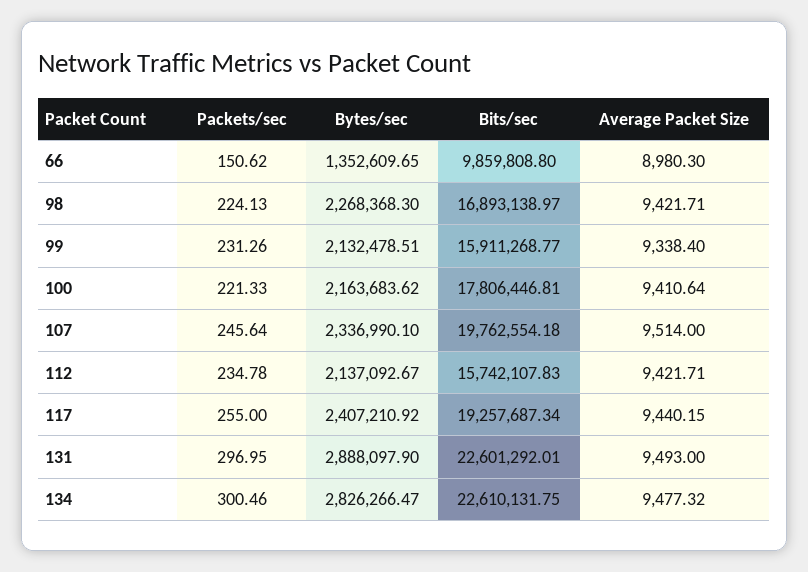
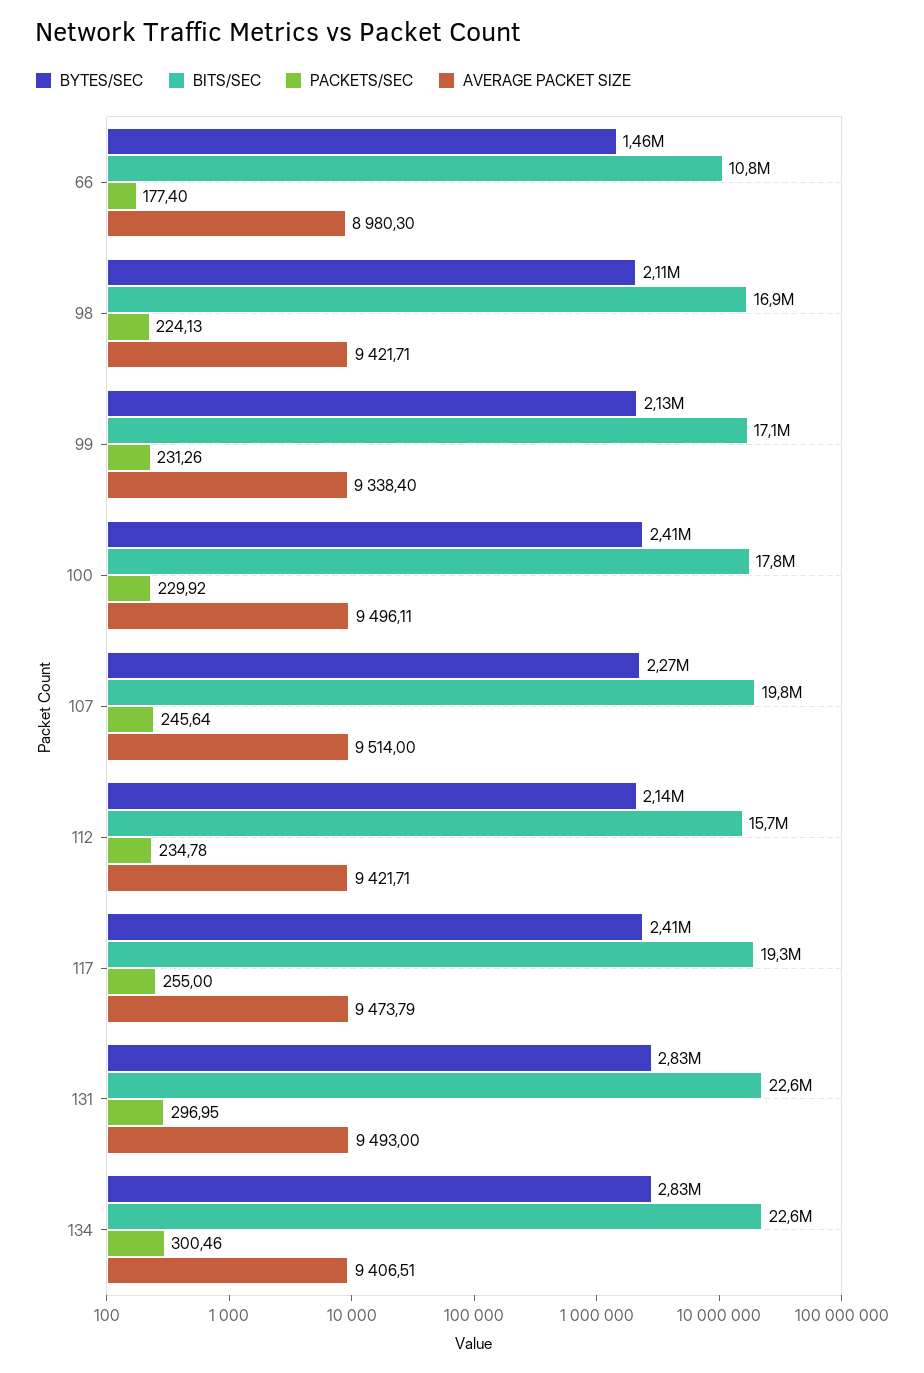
  {
    "Packets/sec": {
-     "66": 150.62,
+     "66": 177.4,
      "98": 224.13,
      "99": 231.26,
-     "100": 221.33,
+     "100": 229.92,
      "107": 245.64,
      "112": 234.78,
      "117": 255,
      "131": 296.95,
      "134": 300.46
    },
    "Bytes/sec": {
-     "66": 1352609.65,
+     "66": 1460000,
-     "98": 2268368.3,
+     "98": 2110000,
      "99": 2132478.51,
-     "100": 2163683.62,
+     "100": 2410000,
-     "107": 2336990.1,
+     "107": 2270000,
      "112": 2137092.67,
      "117": 2407210.92,
-     "131": 2888097.9,
+     "131": 2830000,
      "134": 2826266.47
    },
    "Bits/sec": {
-     "66": 9859808.8,
+     "66": 10800000,
      "98": 16893138.97,
-     "99": 15911268.77,
+     "99": 17100000,
      "100": 17806446.81,
      "107": 19762554.18,
      "112": 15742107.83,
      "117": 19257687.34,
      "131": 22601292.01,
      "134": 22610131.75
    },
    "Average Packet Size": {
      "66": 8980.3,
      "98": 9421.71,
      "99": 9338.4,
-     "100": 9410.64,
+     "100": 9496.11,
      "107": 9514,
      "112": 9421.71,
-     "117": 9440.15,
+     "117": 9473.79,
      "131": 9493,
-     "134": 9477.32
+     "134": 9406.51
    }
  }

